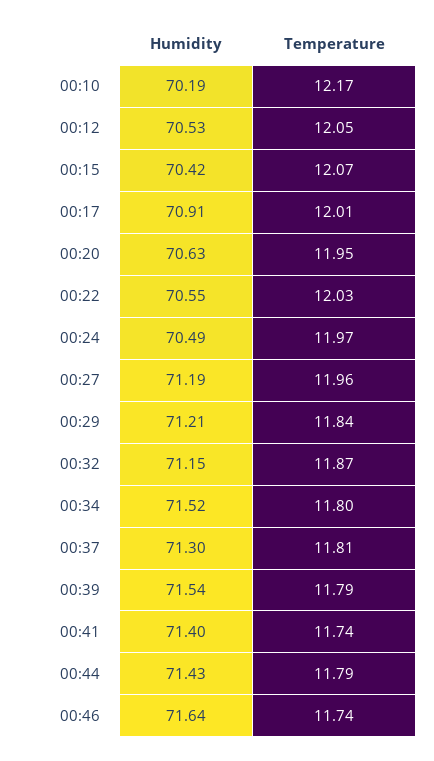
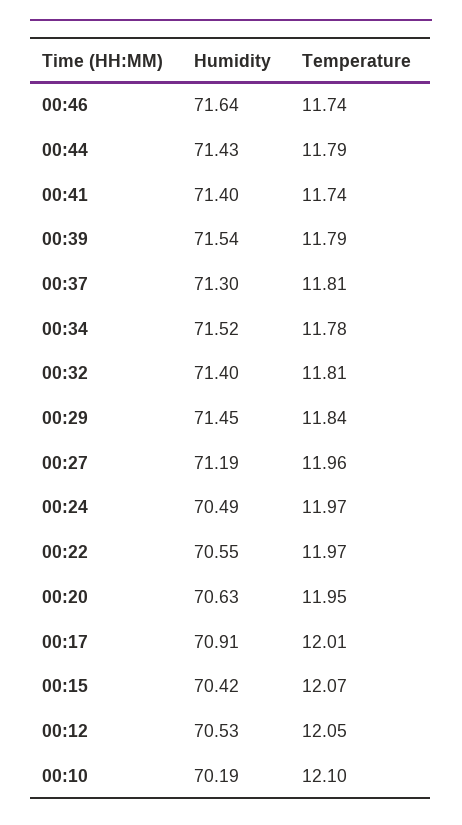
  {
    "Humidity": {
      "00:10": 70.19,
      "00:12": 70.53,
      "00:15": 70.42,
      "00:17": 70.91,
      "00:20": 70.63,
      "00:22": 70.55,
      "00:24": 70.49,
      "00:27": 71.19,
-     "00:29": 71.21,
+     "00:29": 71.45,
-     "00:32": 71.15,
+     "00:32": 71.4,
      "00:34": 71.52,
      "00:37": 71.3,
      "00:39": 71.54,
      "00:41": 71.4,
      "00:44": 71.43,
      "00:46": 71.64
    },
    "Temperature": {
-     "00:10": 12.17,
+     "00:10": 12.1,
      "00:12": 12.05,
      "00:15": 12.07,
      "00:17": 12.01,
      "00:20": 11.95,
-     "00:22": 12.03,
+     "00:22": 11.97,
      "00:24": 11.97,
      "00:27": 11.96,
      "00:29": 11.84,
-     "00:32": 11.87,
+     "00:32": 11.81,
-     "00:34": 11.8,
+     "00:34": 11.78,
      "00:37": 11.81,
      "00:39": 11.79,
      "00:41": 11.74,
      "00:44": 11.79,
      "00:46": 11.74
    }
  }

